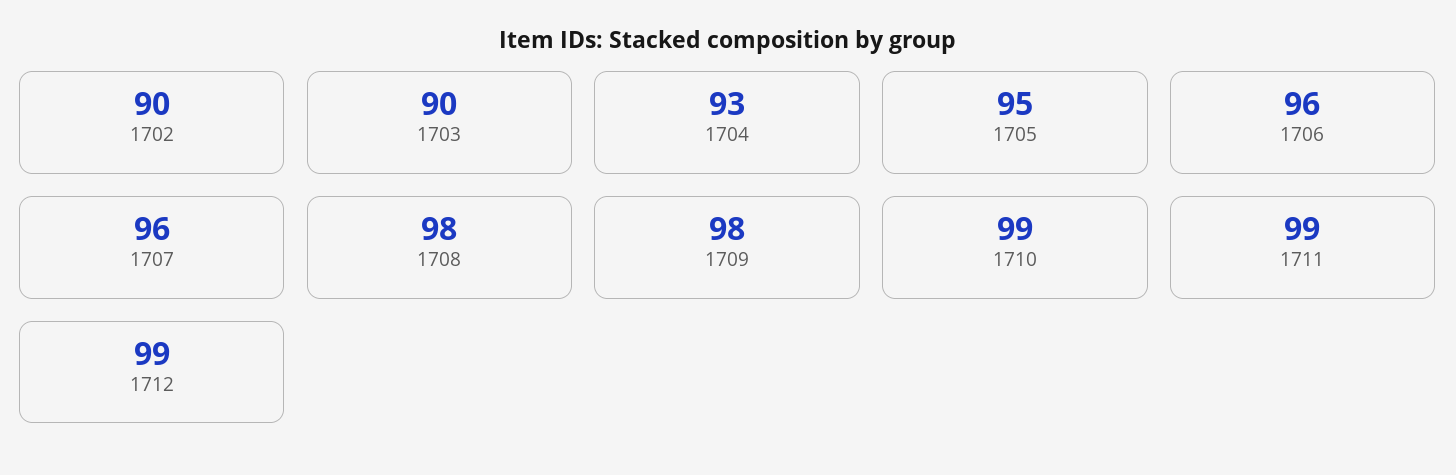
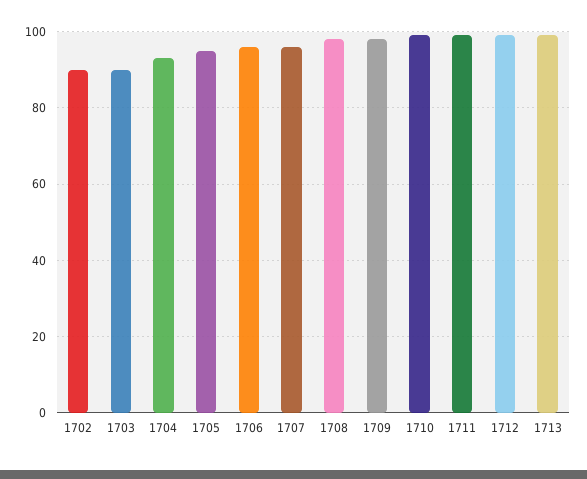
  {
    "1702": 90,
    "1703": 90,
    "1704": 93,
    "1705": 95,
    "1706": 96,
    "1707": 96,
    "1708": 98,
    "1709": 98,
    "1710": 99,
    "1711": 99,
-   "1712": 99
+   "1712": 99,
+   "1713": 100
  }

